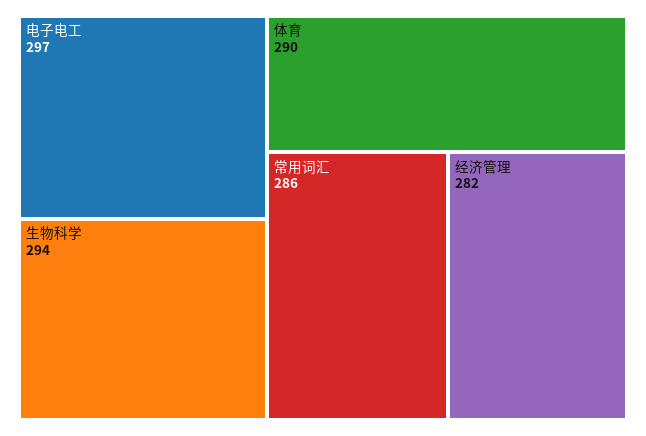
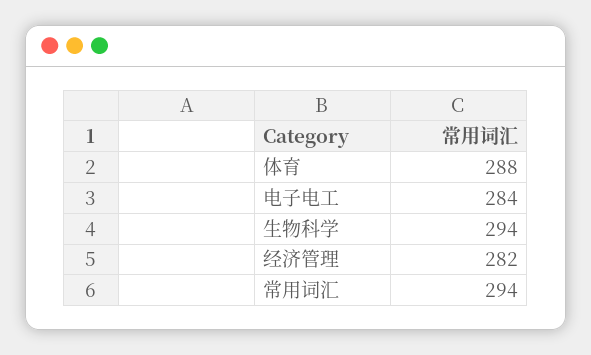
  {
-   "电子电工": 297,
+   "电子电工": 284,
    "生物科学": 294,
-   "体育": 290,
+   "体育": 288,
-   "常用词汇": 286,
+   "常用词汇": 294,
    "经济管理": 282
  }

